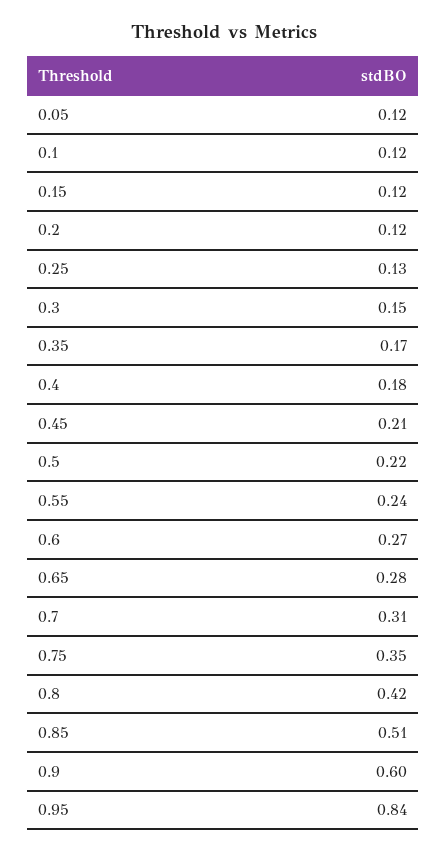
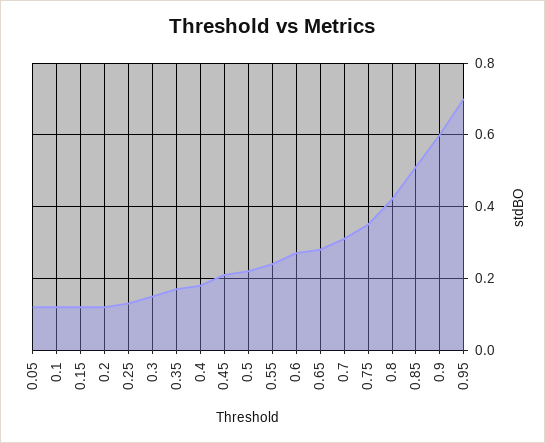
  {
    "0.05": 0.12,
    "0.1": 0.12,
    "0.15": 0.12,
    "0.2": 0.12,
    "0.25": 0.13,
    "0.3": 0.15,
    "0.35": 0.17,
    "0.4": 0.18,
    "0.45": 0.21,
    "0.5": 0.22,
    "0.55": 0.24,
    "0.6": 0.27,
    "0.65": 0.28,
    "0.7": 0.31,
    "0.75": 0.35,
    "0.8": 0.42,
    "0.85": 0.51,
    "0.9": 0.6,
-   "0.95": 0.84
+   "0.95": 0.7
  }

